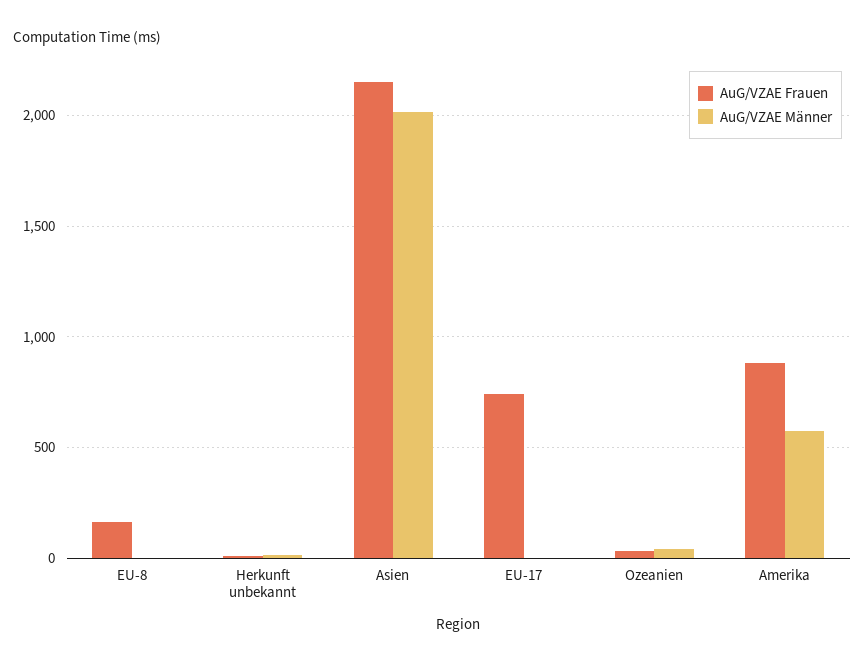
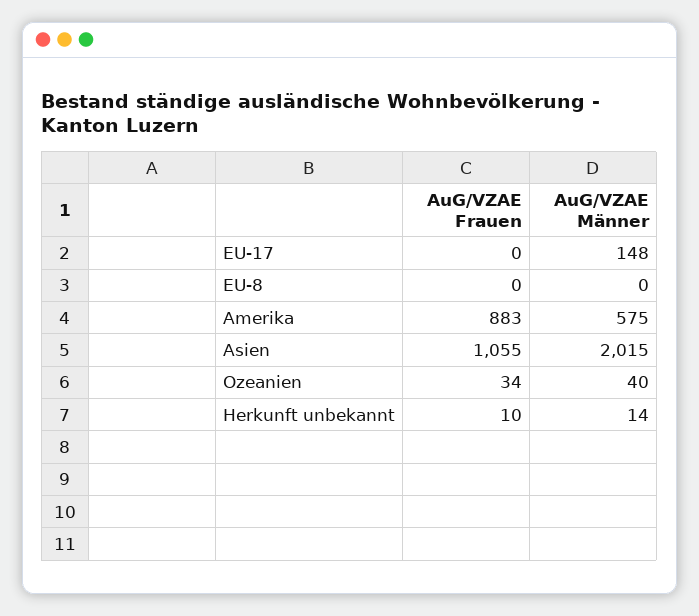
  {
    "AuG/VZAE Frauen": {
-     "EU-8": 150,
+     "EU-8": 0,
      "Herkunft unbekannt": 10,
-     "Asien": 2150,
+     "Asien": 1055,
-     "EU-17": 750,
+     "EU-17": 0,
      "Ozeanien": 34,
      "Amerika": 883
    },
    "AuG/VZAE Männer": {
      "EU-8": 0,
      "Herkunft unbekannt": 14,
      "Asien": 2015,
-     "EU-17": 0,
+     "EU-17": 148,
      "Ozeanien": 40,
      "Amerika": 575
    }
  }

